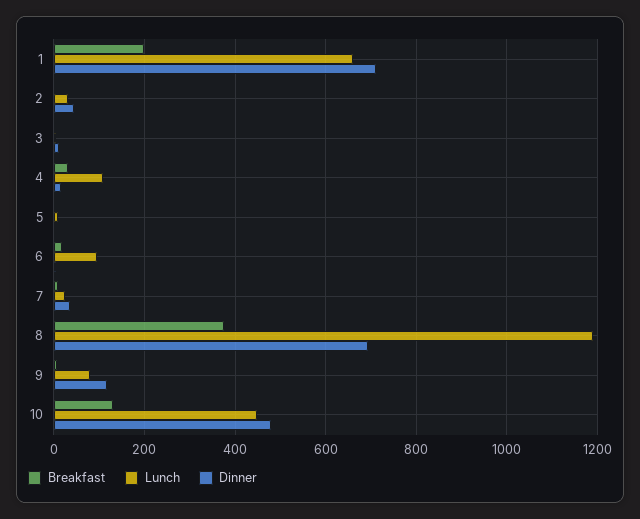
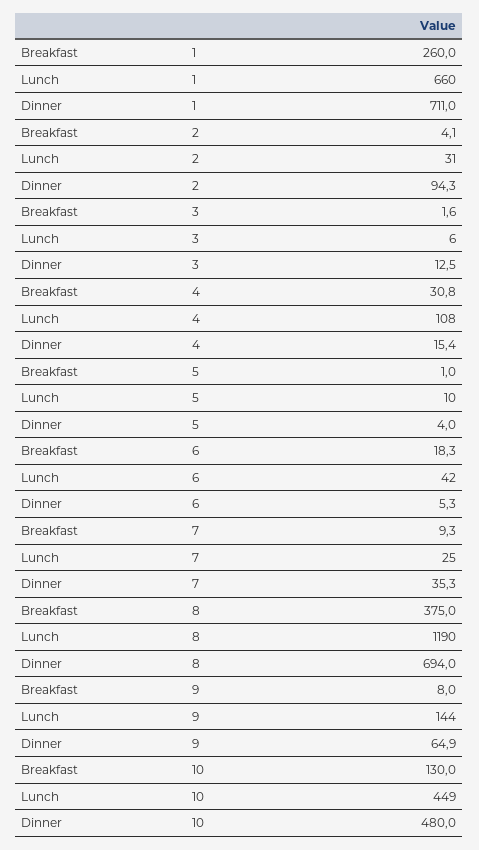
  {
    "Breakfast": {
-     "1": 200,
+     "1": 260,
      "2": 4.1,
      "3": 1.6,
      "4": 30.8,
      "5": 1,
      "6": 18.3,
      "7": 9.3,
      "8": 375,
      "9": 8,
      "10": 130
    },
    "Lunch": {
      "1": 660,
      "2": 31,
      "3": 6,
      "4": 108,
      "5": 10,
-     "6": 100,
+     "6": 42,
      "7": 25,
      "8": 1190,
-     "9": 80,
+     "9": 144,
      "10": 449
    },
    "Dinner": {
      "1": 711,
-     "2": 40,
+     "2": 94.3,
      "3": 12.5,
      "4": 15.4,
      "5": 4,
      "6": 5.3,
      "7": 35.3,
      "8": 694,
-     "9": 120,
+     "9": 64.9,
      "10": 480
    }
  }

